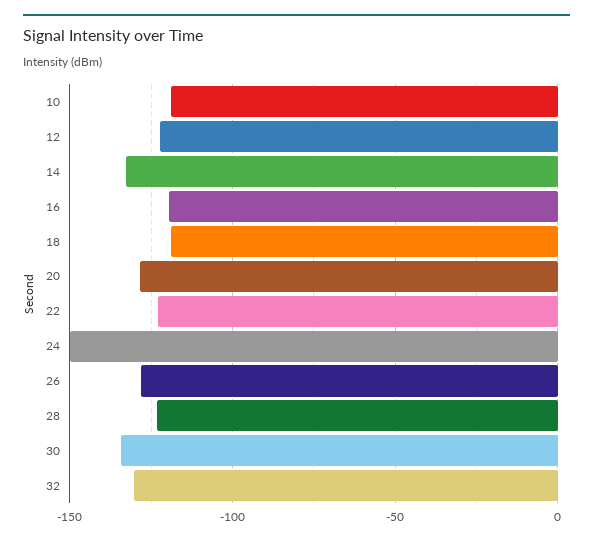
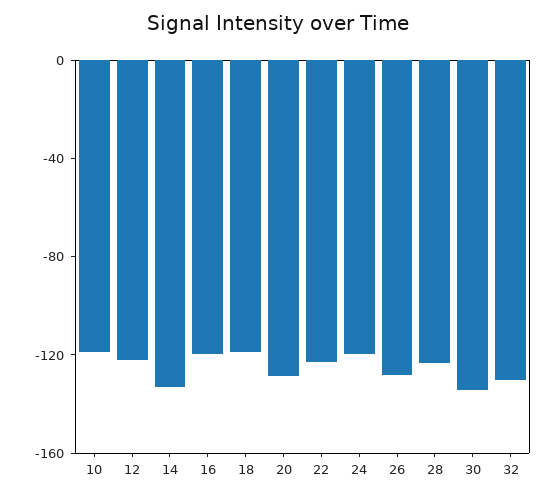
  {
    "10": -120,
    "12": -120,
    "14": -135,
    "16": -120,
    "18": -120,
    "20": -130,
    "22": -125,
-   "24": -150,
+   "24": -120,
    "26": -130,
    "28": -125,
    "30": -135,
    "32": -130
  }

